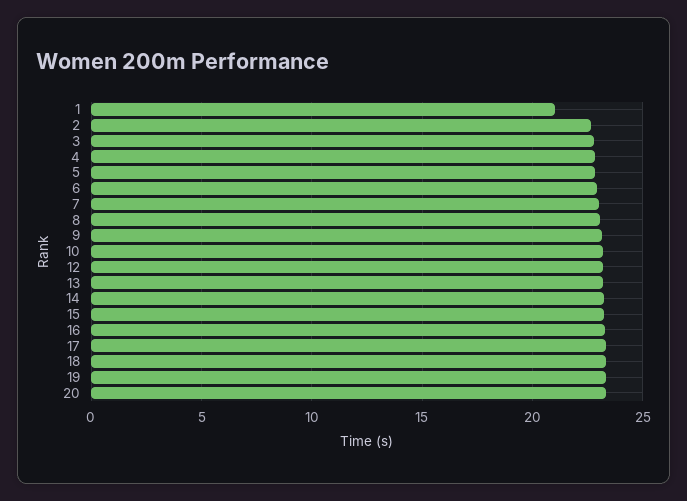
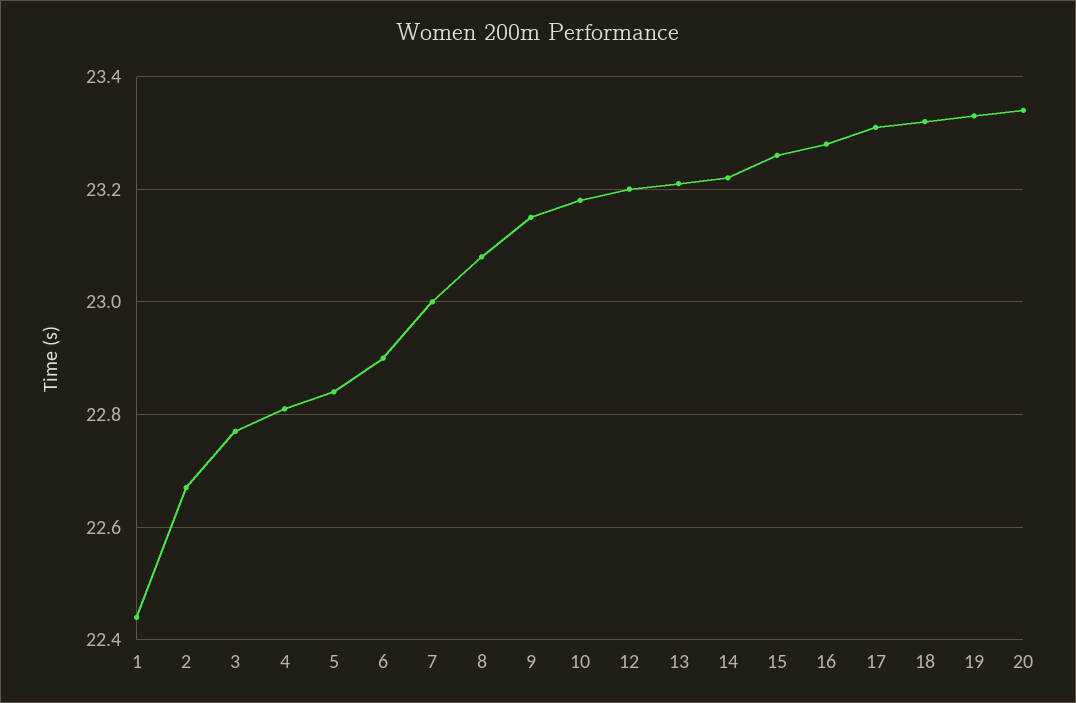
  {
-   "1": 21,
+   "1": 22.45,
    "2": 22.65,
    "3": 22.75,
    "4": 22.8,
    "5": 22.85,
    "6": 22.9,
    "7": 23,
    "8": 23.1,
    "9": 23.15,
    "10": 23.2,
    "12": 23.2,
    "13": 23.2,
    "14": 23.2,
    "15": 23.25,
    "16": 23.3,
    "17": 23.3,
    "18": 23.3,
    "19": 23.35,
    "20": 23.35
  }

